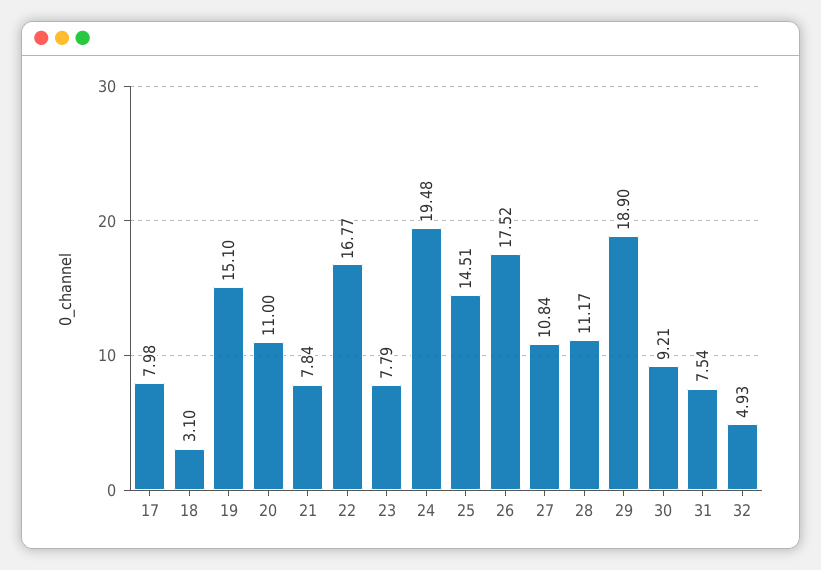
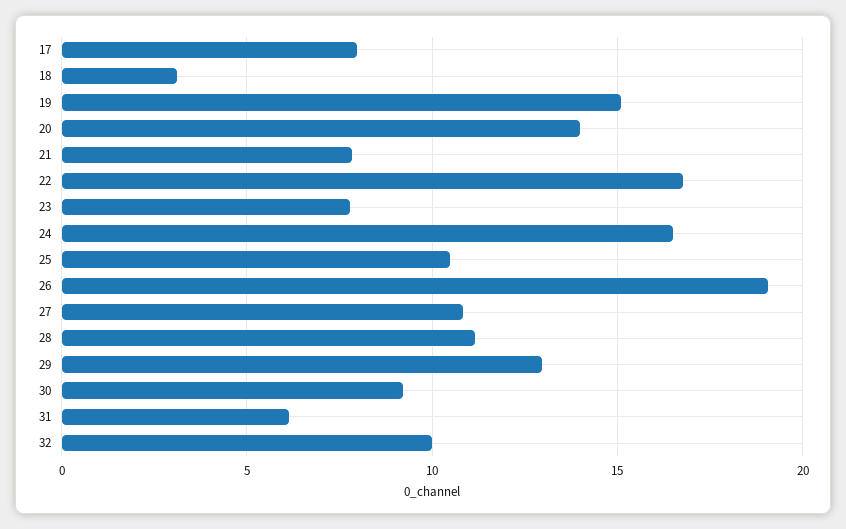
  {
    "17": 7.98,
    "18": 3.1,
    "19": 15.1,
-   "20": 11,
+   "20": 14,
    "21": 7.84,
    "22": 16.77,
    "23": 7.79,
-   "24": 19.48,
+   "24": 16.5,
-   "25": 14.51,
+   "25": 10.5,
-   "26": 17.52,
+   "26": 19,
    "27": 10.84,
    "28": 11.17,
-   "29": 18.9,
+   "29": 13,
    "30": 9.21,
-   "31": 7.54,
+   "31": 6,
-   "32": 4.93
+   "32": 10
  }

